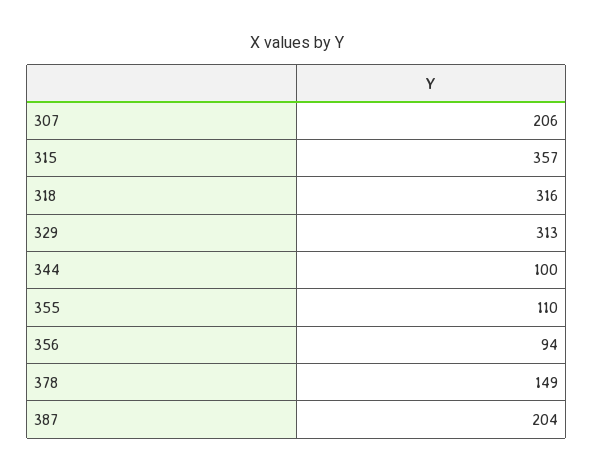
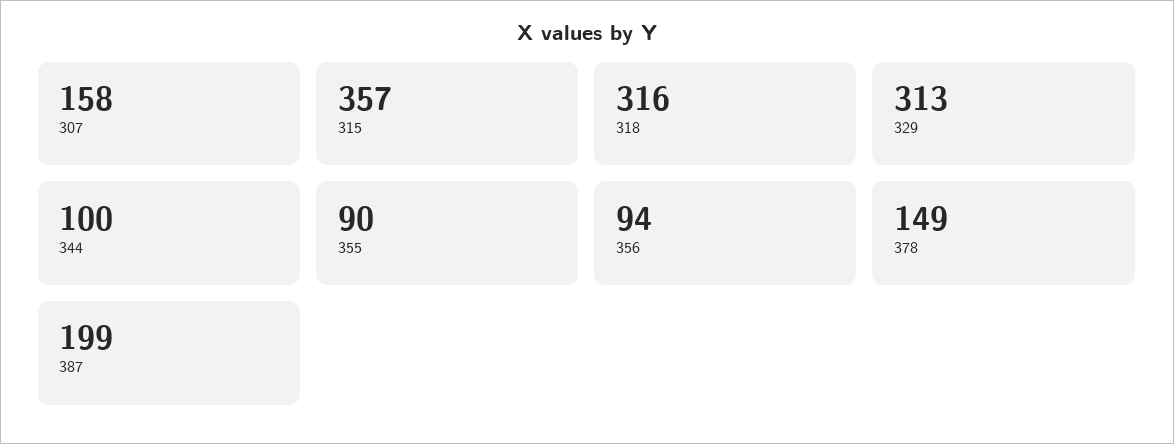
  {
-   "307": 206,
+   "307": 158,
    "315": 357,
    "318": 316,
    "329": 313,
    "344": 100,
-   "355": 110,
+   "355": 90,
    "356": 94,
    "378": 149,
-   "387": 204
+   "387": 199
  }

